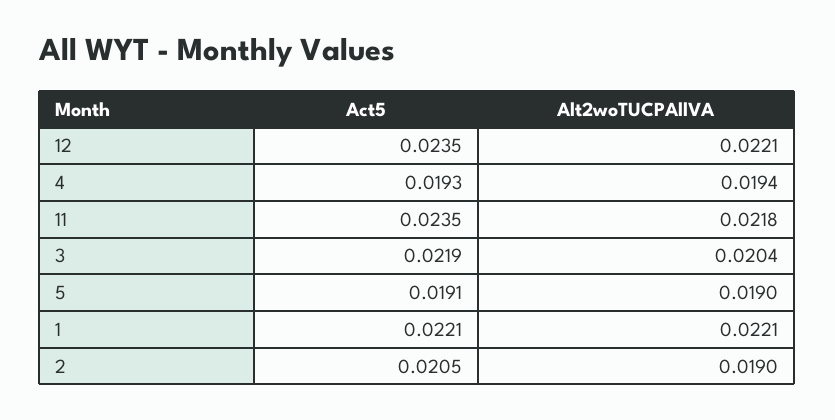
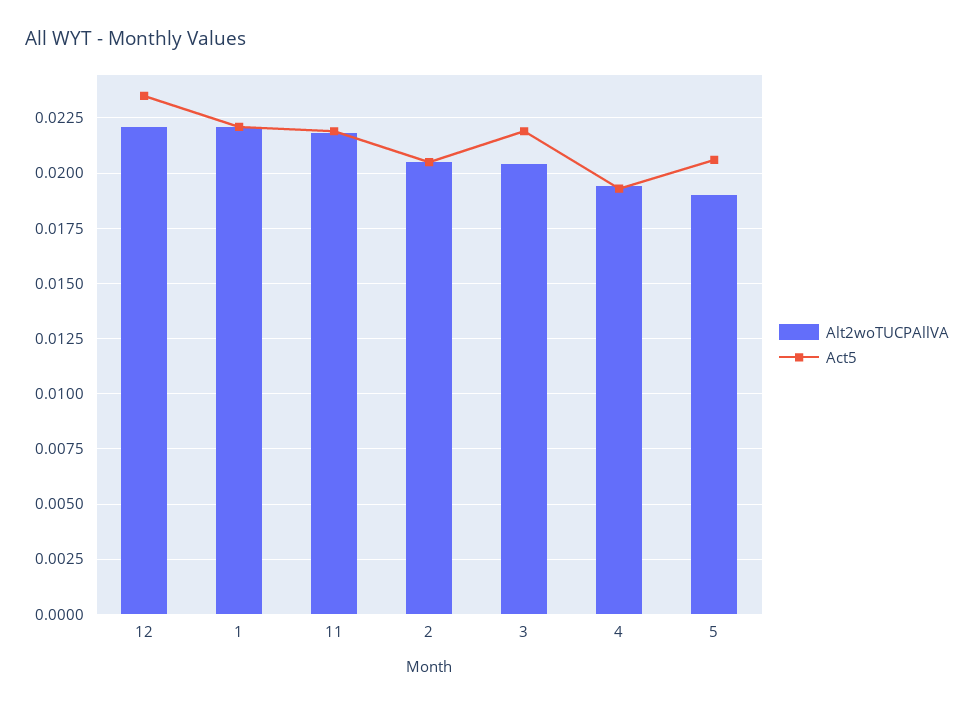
  {
    "Act5": {
      "12": 0.0235,
      "4": 0.0193,
-     "11": 0.0235,
+     "11": 0.022,
      "3": 0.0219,
-     "5": 0.0191,
+     "5": 0.0205,
      "1": 0.0221,
      "2": 0.0205
    },
    "Alt2woTUCPAllVA": {
      "12": 0.0221,
      "4": 0.0194,
      "11": 0.0218,
      "3": 0.0204,
      "5": 0.019,
      "1": 0.0221,
-     "2": 0.019
+     "2": 0.0205
    }
  }

